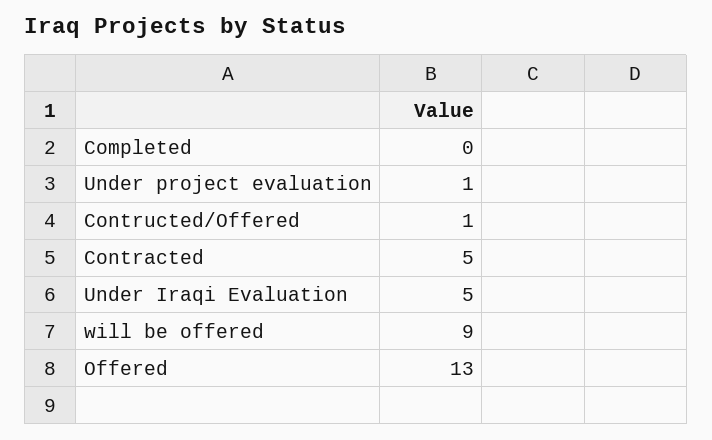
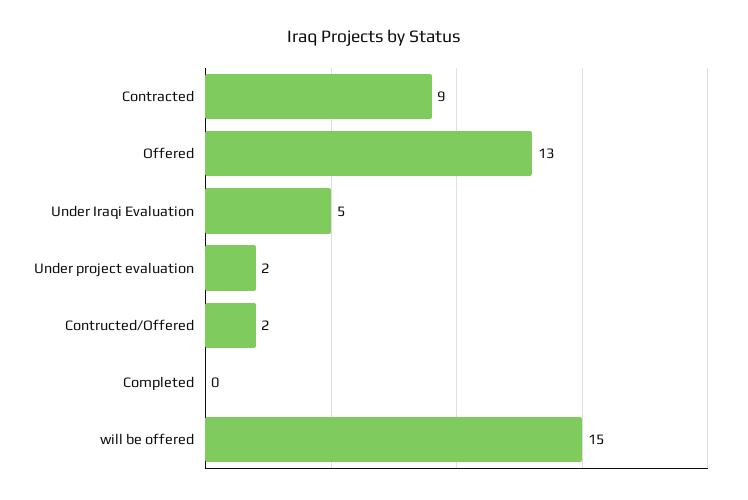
  {
    "Completed": 0,
-   "Under project evaluation": 1,
+   "Under project evaluation": 2,
-   "Contructed/Offered": 1,
+   "Contructed/Offered": 2,
-   "Contracted": 5,
+   "Contracted": 9,
    "Under Iraqi Evaluation": 5,
-   "will be offered": 9,
+   "will be offered": 15,
    "Offered": 13
  }

